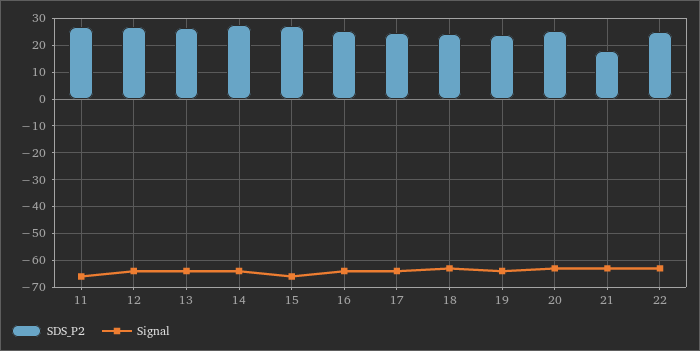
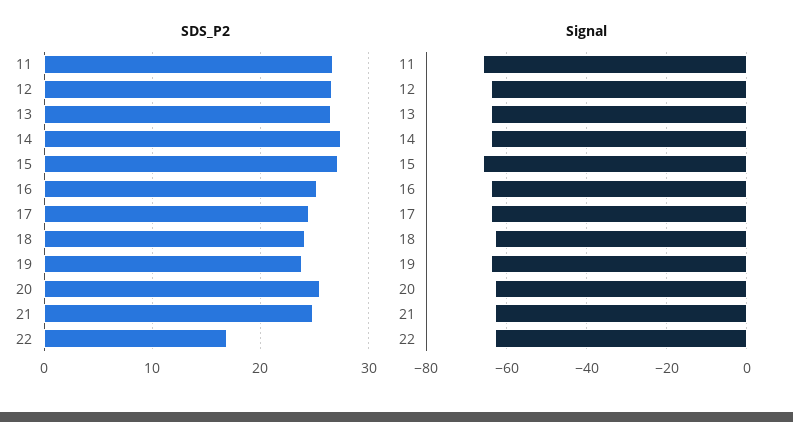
  {
    "SDS_P2": {
      "11": 27,
      "12": 27,
      "13": 27,
      "14": 27,
      "15": 27,
      "16": 25,
      "17": 25,
      "18": 24,
      "19": 24,
      "20": 25,
-     "21": 17.5,
+     "21": 25,
-     "22": 25
+     "22": 17
    },
    "Signal": {
      "11": -65,
      "12": -65,
      "13": -65,
      "14": -65,
      "15": -65,
      "16": -65,
      "17": -65,
      "18": -62.5,
      "19": -65,
      "20": -62.5,
      "21": -62.5,
      "22": -62.5
    }
  }

